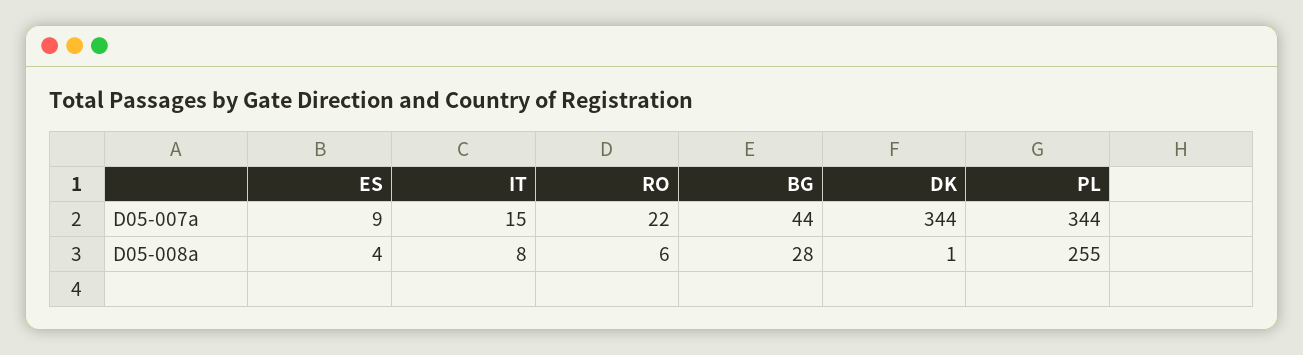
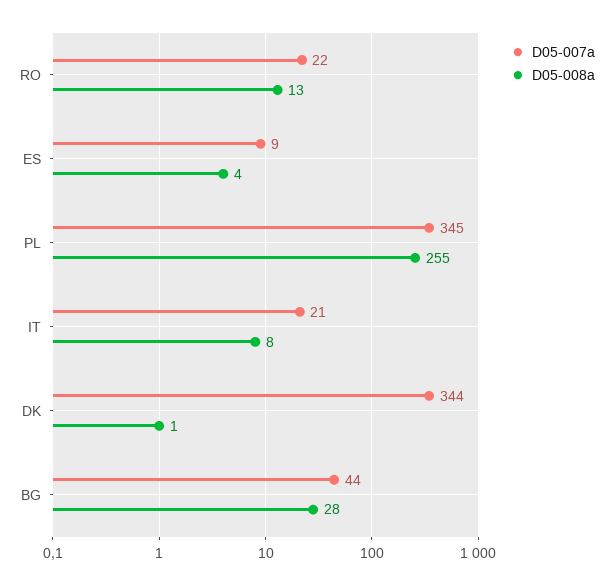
  {
    "D05-007a": {
      "ES": 9,
-     "IT": 15,
+     "IT": 21,
      "RO": 22,
      "BG": 44,
      "DK": 344,
-     "PL": 344
+     "PL": 345
    },
    "D05-008a": {
      "ES": 4,
      "IT": 8,
-     "RO": 6,
+     "RO": 13,
      "BG": 28,
      "DK": 1,
      "PL": 255
    }
  }

